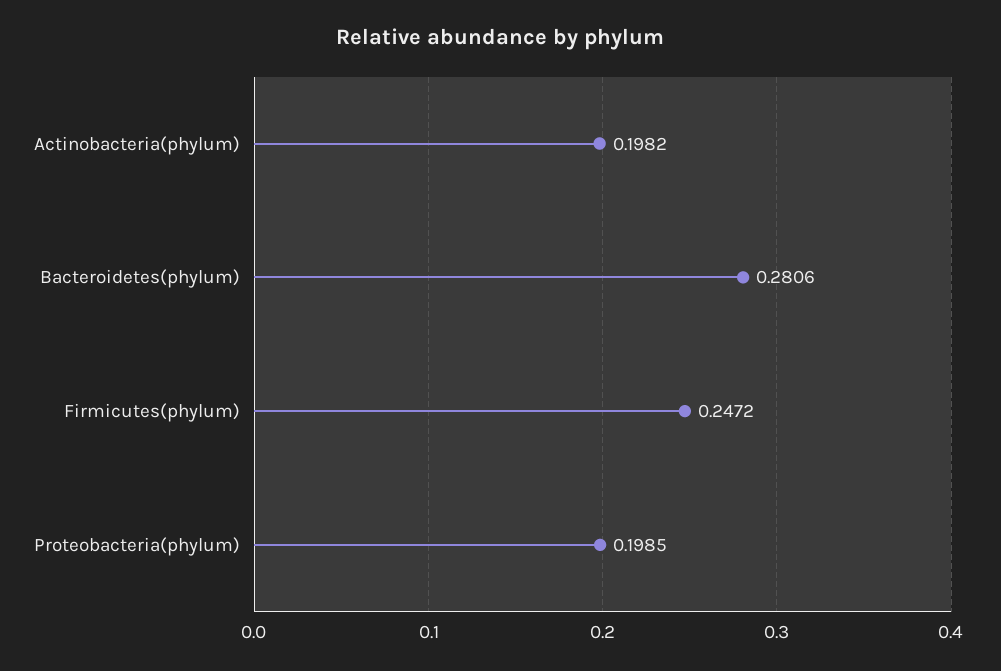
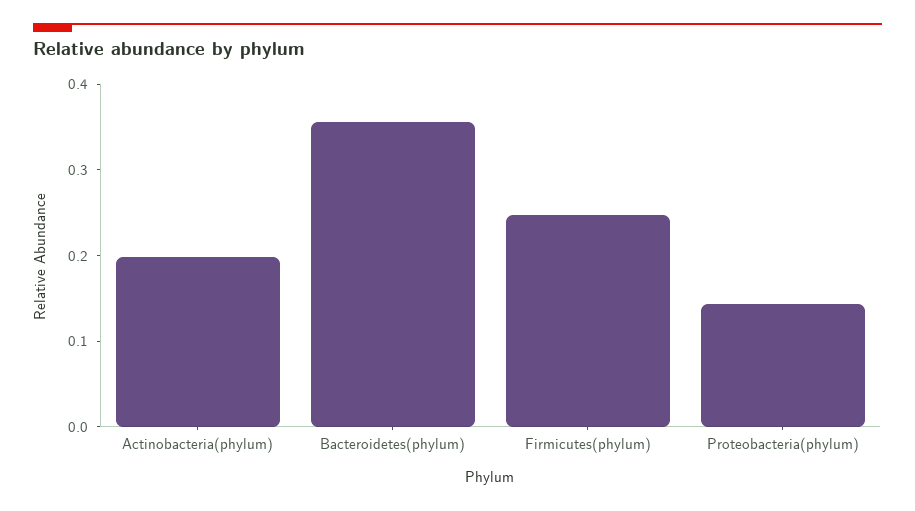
  {
    "Actinobacteria(phylum)": 0.1982,
-   "Bacteroidetes(phylum)": 0.2806,
+   "Bacteroidetes(phylum)": 0.36,
    "Firmicutes(phylum)": 0.2472,
-   "Proteobacteria(phylum)": 0.1985
+   "Proteobacteria(phylum)": 0.14
  }

